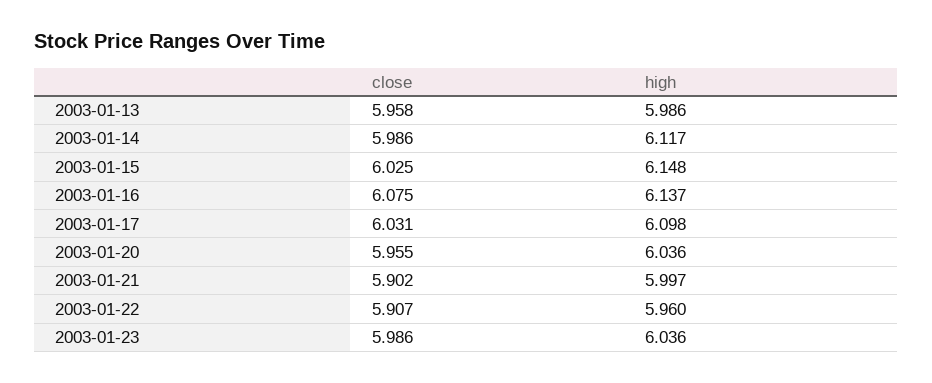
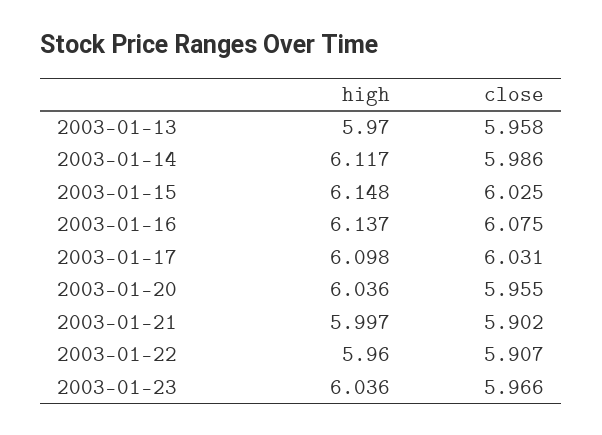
  {
    "close": {
      "2003-01-13": 5.958,
      "2003-01-14": 5.986,
      "2003-01-15": 6.025,
      "2003-01-16": 6.075,
      "2003-01-17": 6.031,
      "2003-01-20": 5.955,
      "2003-01-21": 5.902,
      "2003-01-22": 5.907,
-     "2003-01-23": 5.986
+     "2003-01-23": 5.966
    },
    "high": {
-     "2003-01-13": 5.986,
+     "2003-01-13": 5.97,
      "2003-01-14": 6.117,
      "2003-01-15": 6.148,
      "2003-01-16": 6.137,
      "2003-01-17": 6.098,
      "2003-01-20": 6.036,
      "2003-01-21": 5.997,
      "2003-01-22": 5.96,
      "2003-01-23": 6.036
    }
  }

